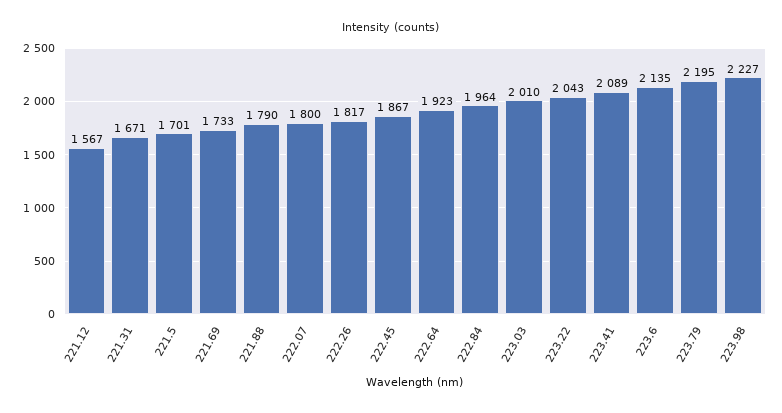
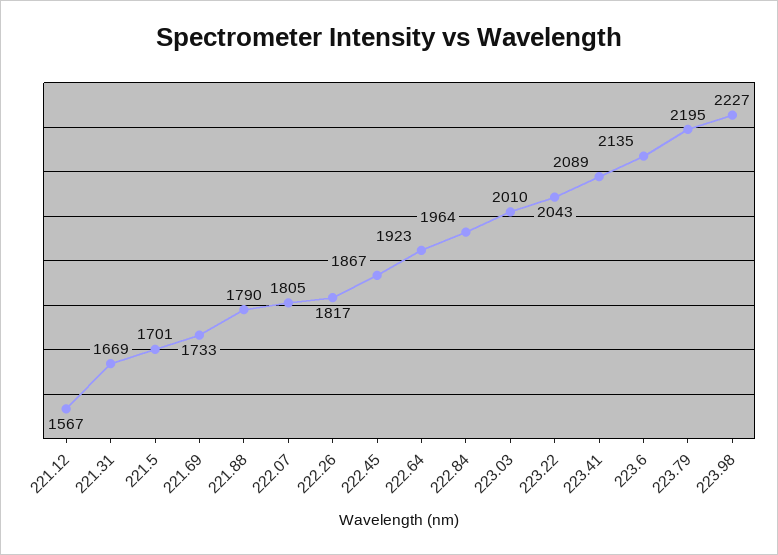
  {
    "221.12": 1567,
-   "221.31": 1671,
+   "221.31": 1669,
    "221.5": 1701,
    "221.69": 1733,
    "221.88": 1790,
-   "222.07": 1800,
+   "222.07": 1805,
    "222.26": 1817,
    "222.45": 1867,
    "222.64": 1923,
    "222.84": 1964,
    "223.03": 2010,
    "223.22": 2043,
    "223.41": 2089,
    "223.6": 2135,
    "223.79": 2195,
    "223.98": 2227
  }

